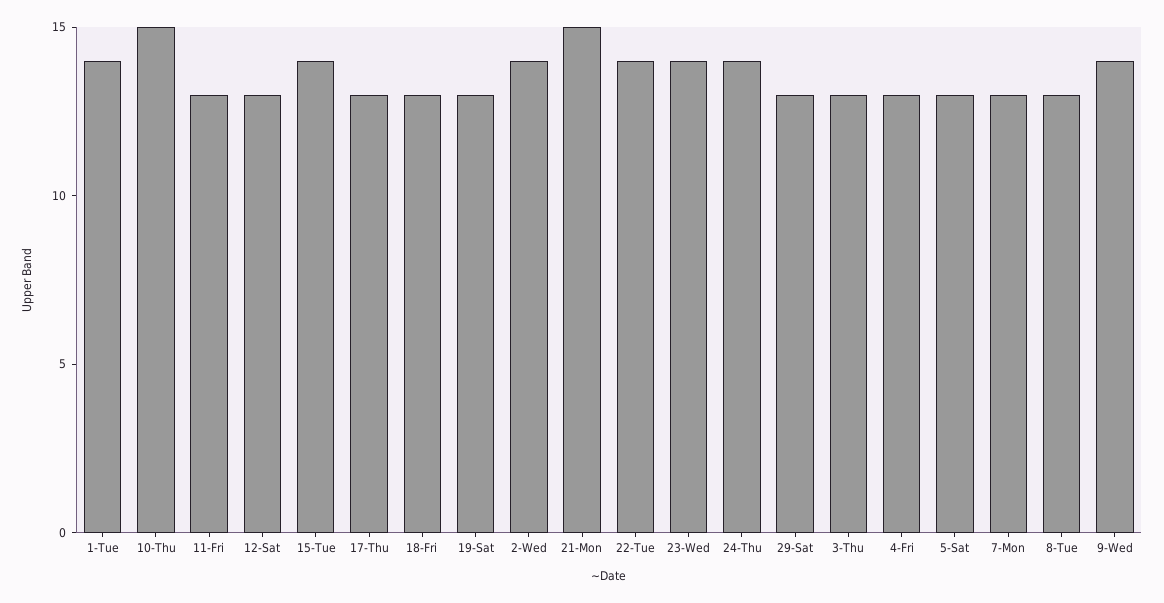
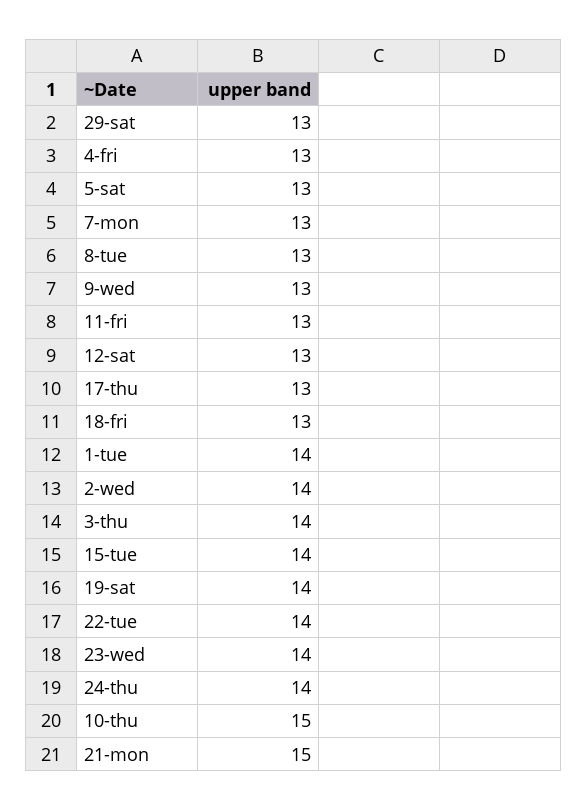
  {
    "1-Tue": 14,
    "10-Thu": 15,
    "11-Fri": 13,
    "12-Sat": 13,
    "15-Tue": 14,
    "17-Thu": 13,
    "18-Fri": 13,
-   "19-Sat": 13,
+   "19-Sat": 14,
    "2-Wed": 14,
    "21-Mon": 15,
    "22-Tue": 14,
    "23-Wed": 14,
    "24-Thu": 14,
    "29-Sat": 13,
-   "3-Thu": 13,
+   "3-Thu": 14,
    "4-Fri": 13,
    "5-Sat": 13,
    "7-Mon": 13,
    "8-Tue": 13,
-   "9-Wed": 14
+   "9-Wed": 13
  }

